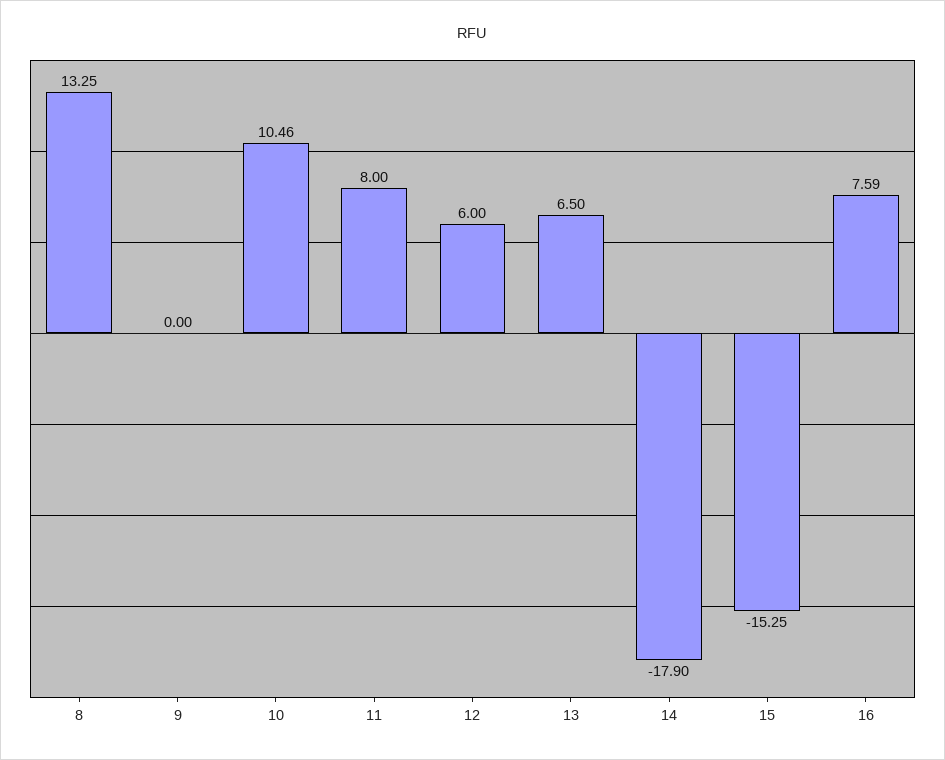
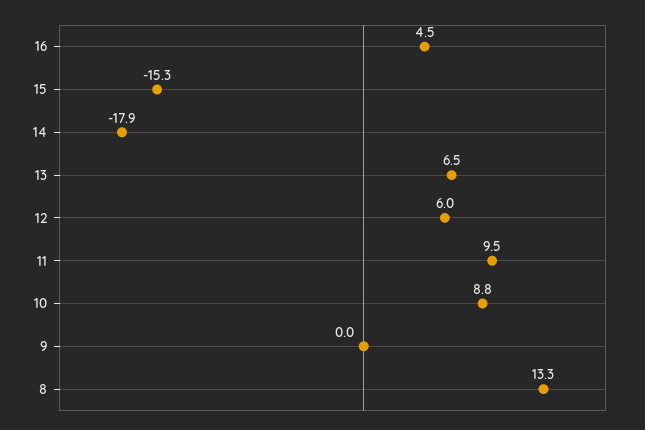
  {
    "8": 13.25,
    "9": 0,
-   "10": 10.46,
+   "10": 8.8,
-   "11": 8,
+   "11": 9.5,
    "12": 6,
    "13": 6.5,
    "14": -17.9,
    "15": -15.25,
-   "16": 7.59
+   "16": 4.5
  }

